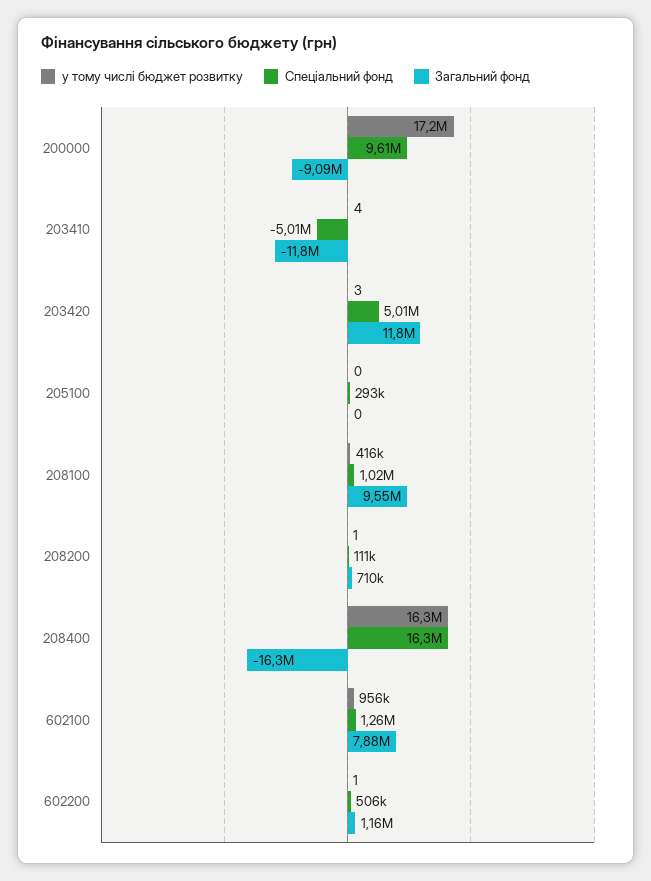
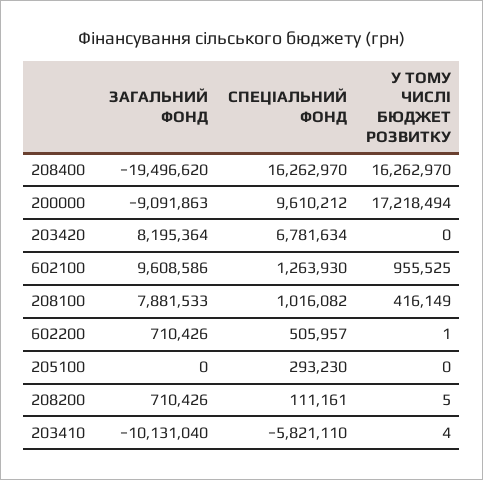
  {
    "у тому числі бюджет розвитку": {
      "200000": 17218494,
      "203410": 4,
-     "203420": 3,
+     "203420": 0,
      "205100": 0,
      "208100": 416149,
-     "208200": 1,
+     "208200": 5,
      "208400": 16262970,
      "602100": 955525,
      "602200": 1
    },
    "Спеціальний фонд": {
      "200000": 9610212,
-     "203410": -5010000,
+     "203410": -5821110,
-     "203420": 5010000,
+     "203420": 6781634,
      "205100": 293230,
      "208100": 1016082,
      "208200": 111161,
      "208400": 16262970,
      "602100": 1263930,
      "602200": 505957
    },
    "Загальний фонд": {
      "200000": -9091863,
-     "203410": -11800000,
+     "203410": -10131040,
-     "203420": 11800000,
+     "203420": 8195364,
      "205100": 0,
-     "208100": 9550000,
+     "208100": 7881533,
      "208200": 710426,
-     "208400": -16300000,
+     "208400": -19496620,
-     "602100": 7880000,
+     "602100": 9608586,
-     "602200": 1160000
+     "602200": 710426
    }
  }

